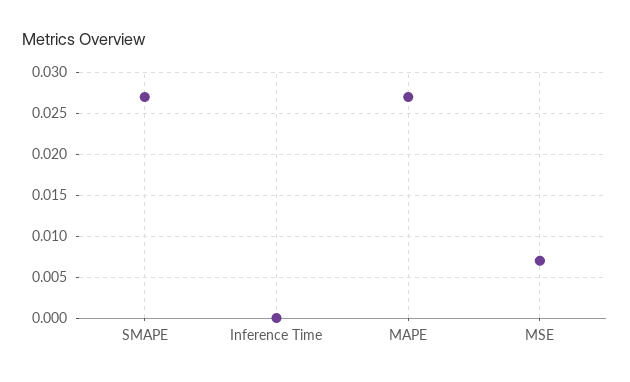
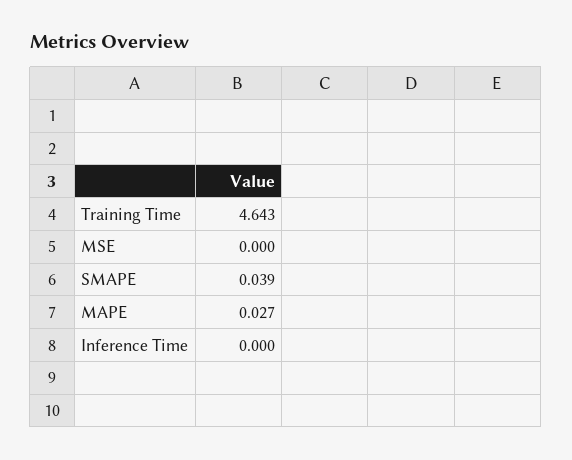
  {
-   "SMAPE": 0.027,
+   "SMAPE": 0.039,
    "Inference Time": 0,
    "MAPE": 0.027,
-   "MSE": 0.007
+   "MSE": 0,
+   "Training Time": 4.643
  }

